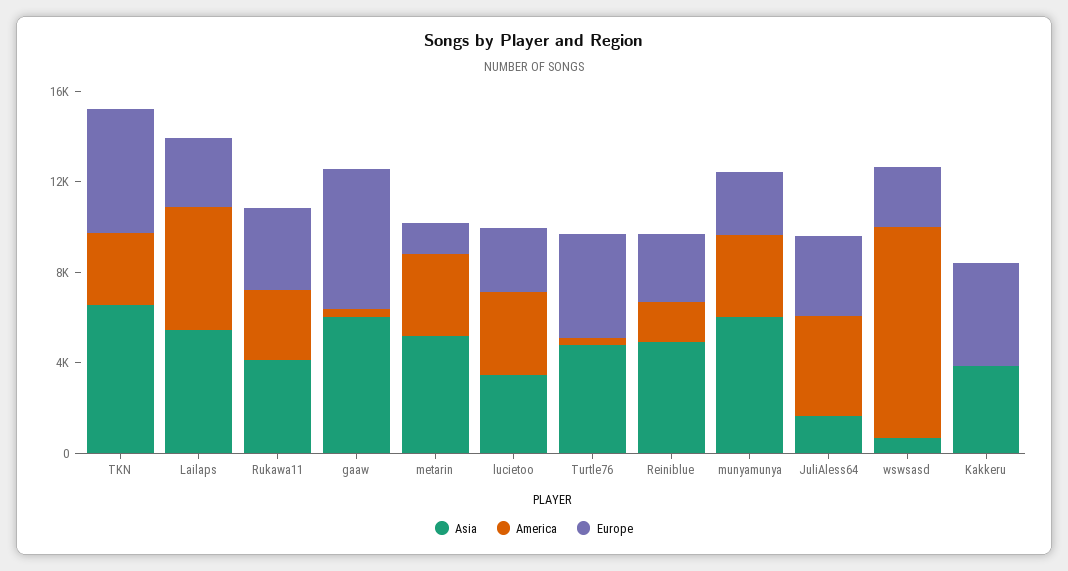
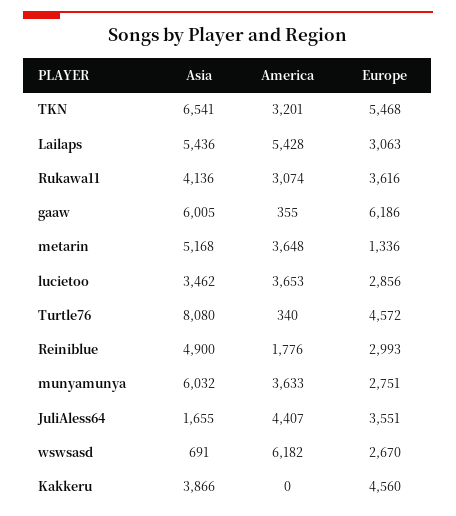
  {
    "Asia": {
      "TKN": 6541,
      "Lailaps": 5436,
      "Rukawa11": 4136,
      "gaaw": 6005,
      "metarin": 5168,
      "lucietoo": 3462,
-     "Turtle76": 5000,
+     "Turtle76": 8080,
      "Reiniblue": 4900,
      "munyamunya": 6032,
      "JuliAless64": 1655,
      "wswsasd": 691,
      "Kakkeru": 3866
    },
    "America": {
      "TKN": 3201,
      "Lailaps": 5428,
      "Rukawa11": 3074,
      "gaaw": 355,
      "metarin": 3648,
      "lucietoo": 3653,
      "Turtle76": 340,
      "Reiniblue": 1776,
      "munyamunya": 3633,
      "JuliAless64": 4407,
-     "wswsasd": 9000,
+     "wswsasd": 6182,
      "Kakkeru": 0
    },
    "Europe": {
      "TKN": 5468,
      "Lailaps": 3063,
      "Rukawa11": 3616,
      "gaaw": 6186,
      "metarin": 1336,
      "lucietoo": 2856,
      "Turtle76": 4572,
      "Reiniblue": 2993,
      "munyamunya": 2751,
      "JuliAless64": 3551,
      "wswsasd": 2670,
      "Kakkeru": 4560
    }
  }

